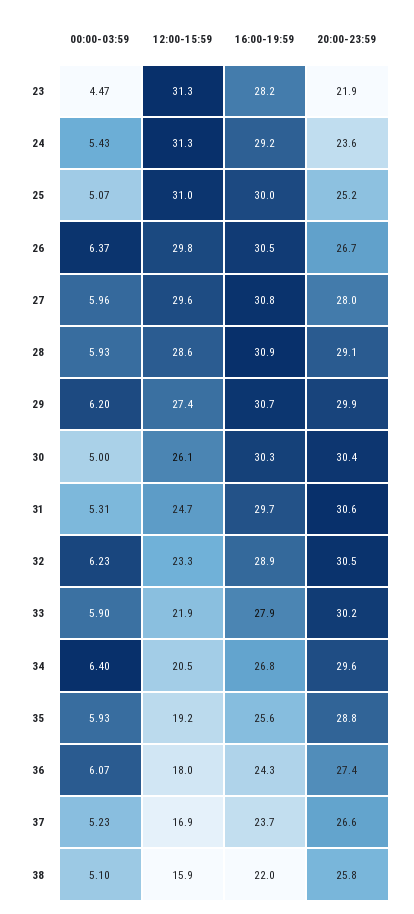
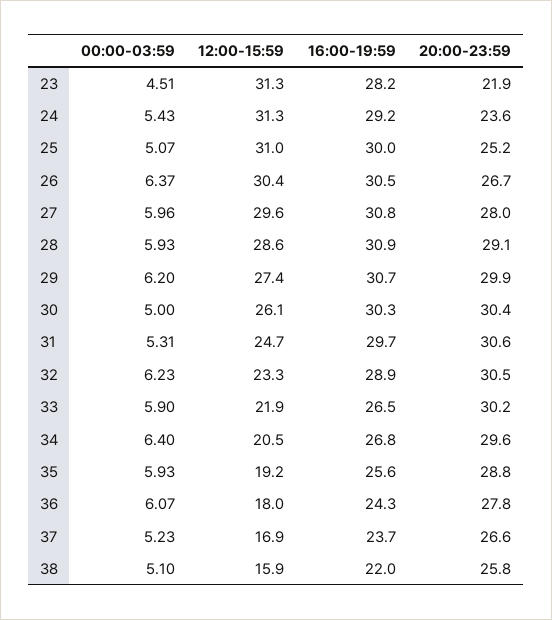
  {
    "00:00-03:59": {
-     "23": 4.47,
+     "23": 4.51,
      "24": 5.43,
      "25": 5.07,
      "26": 6.37,
      "27": 5.96,
      "28": 5.93,
      "29": 6.2,
      "30": 5,
      "31": 5.31,
      "32": 6.23,
      "33": 5.9,
      "34": 6.4,
      "35": 5.93,
      "36": 6.07,
      "37": 5.23,
      "38": 5.1
    },
    "12:00-15:59": {
      "23": 31.3,
      "24": 31.3,
      "25": 31,
-     "26": 29.8,
+     "26": 30.4,
      "27": 29.6,
      "28": 28.6,
      "29": 27.4,
      "30": 26.1,
      "31": 24.7,
      "32": 23.3,
      "33": 21.9,
      "34": 20.5,
      "35": 19.2,
      "36": 18,
      "37": 16.9,
      "38": 15.9
    },
    "16:00-19:59": {
      "23": 28.2,
      "24": 29.2,
      "25": 30,
      "26": 30.5,
      "27": 30.8,
      "28": 30.9,
      "29": 30.7,
      "30": 30.3,
      "31": 29.7,
      "32": 28.9,
-     "33": 27.9,
+     "33": 26.5,
      "34": 26.8,
      "35": 25.6,
      "36": 24.3,
      "37": 23.7,
      "38": 22
    },
    "20:00-23:59": {
      "23": 21.9,
      "24": 23.6,
      "25": 25.2,
      "26": 26.7,
      "27": 28,
      "28": 29.1,
      "29": 29.9,
      "30": 30.4,
      "31": 30.6,
      "32": 30.5,
      "33": 30.2,
      "34": 29.6,
      "35": 28.8,
-     "36": 27.4,
+     "36": 27.8,
      "37": 26.6,
      "38": 25.8
    }
  }

